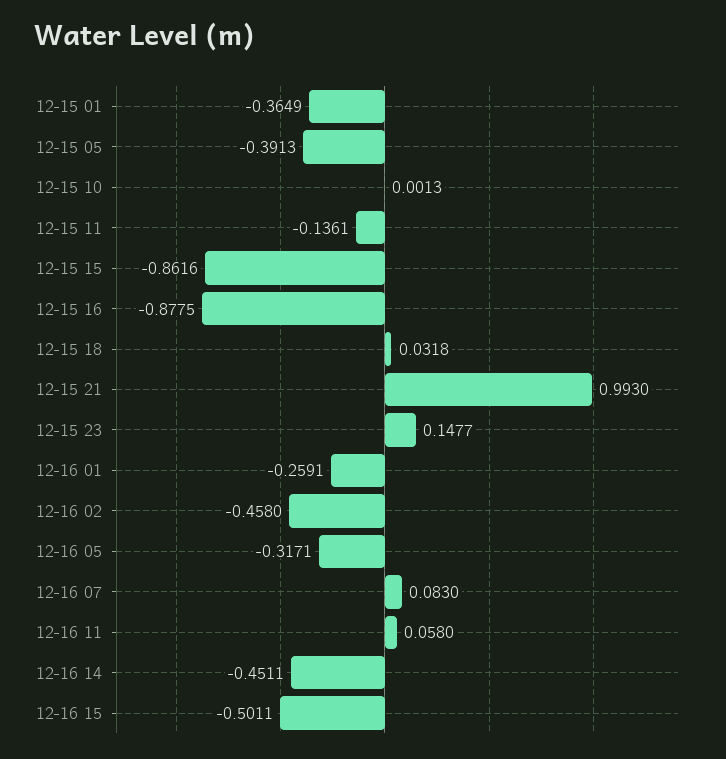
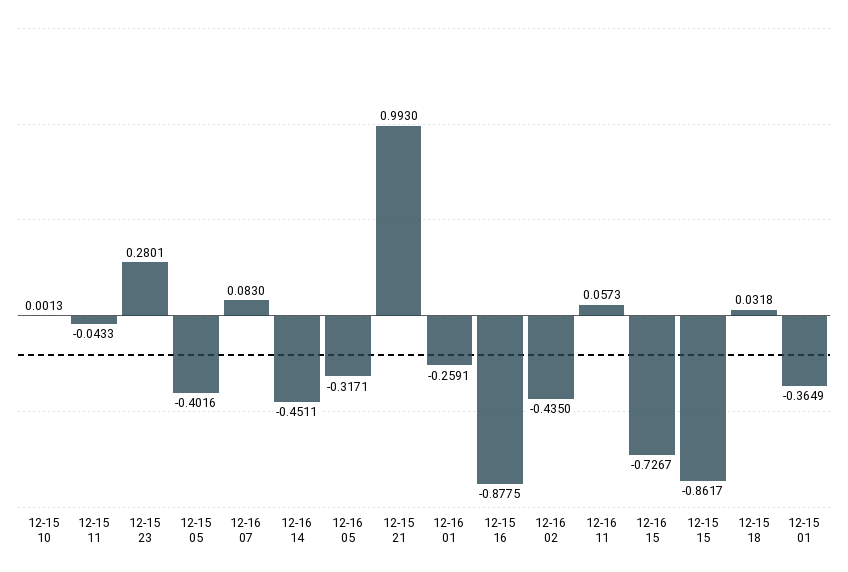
  {
    "12-15 01": -0.3649,
-   "12-15 05": -0.3913,
+   "12-15 05": -0.4016,
    "12-15 10": 0.0013,
-   "12-15 11": -0.1361,
+   "12-15 11": -0.0433,
-   "12-15 15": -0.8616,
+   "12-15 15": -0.8617,
    "12-15 16": -0.8775,
    "12-15 18": 0.0318,
    "12-15 21": 0.993,
-   "12-15 23": 0.1477,
+   "12-15 23": 0.2801,
    "12-16 01": -0.2591,
-   "12-16 02": -0.458,
+   "12-16 02": -0.435,
    "12-16 05": -0.3171,
    "12-16 07": 0.083,
-   "12-16 11": 0.058,
+   "12-16 11": 0.0573,
    "12-16 14": -0.4511,
-   "12-16 15": -0.5011
+   "12-16 15": -0.7267
  }

